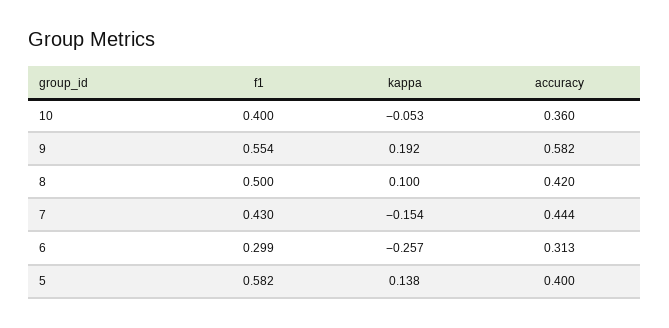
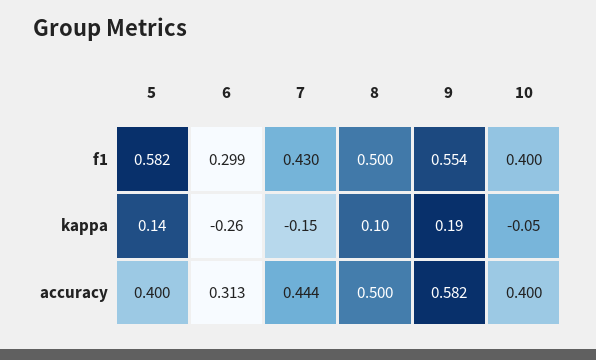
  {
    "f1": {
      "10": 0.4,
      "9": 0.554,
      "8": 0.5,
      "7": 0.43,
      "6": 0.299,
      "5": 0.582
    },
    "kappa": {
      "10": -0.053,
      "9": 0.192,
      "8": 0.1,
      "7": -0.154,
      "6": -0.257,
      "5": 0.138
    },
    "accuracy": {
-     "10": 0.36,
+     "10": 0.4,
      "9": 0.582,
-     "8": 0.42,
+     "8": 0.5,
      "7": 0.444,
      "6": 0.313,
      "5": 0.4
    }
  }

